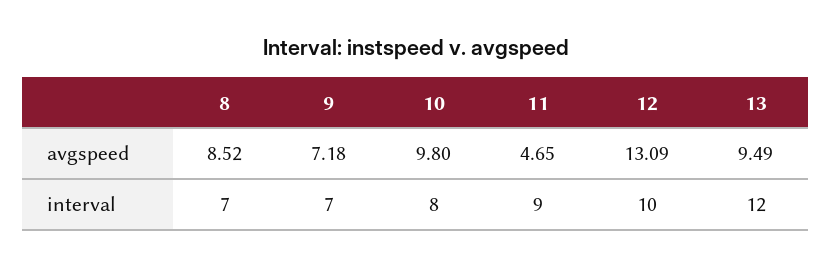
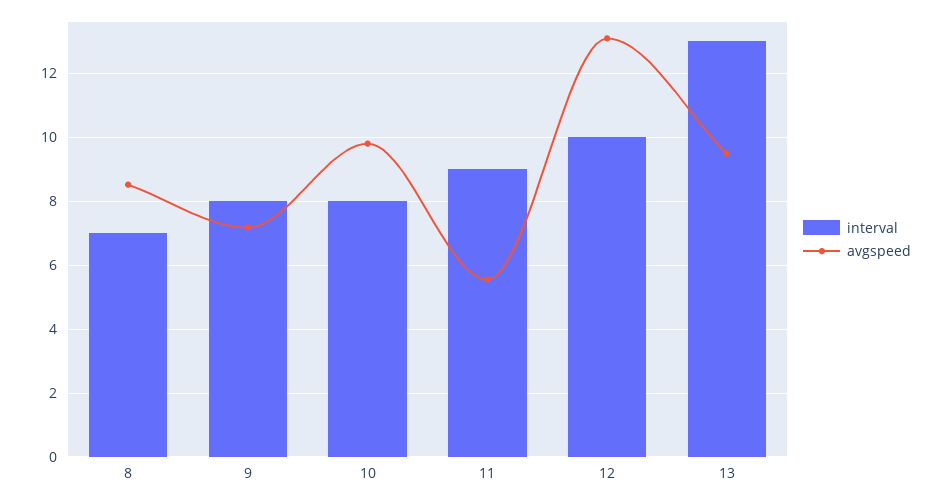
  {
    "avgspeed": {
      "8": 8.52,
      "9": 7.18,
      "10": 9.8,
-     "11": 4.65,
+     "11": 5.6,
      "12": 13.09,
      "13": 9.49
    },
    "interval": {
      "8": 7,
-     "9": 7,
+     "9": 8,
      "10": 8,
      "11": 9,
      "12": 10,
-     "13": 12
+     "13": 13
    }
  }

